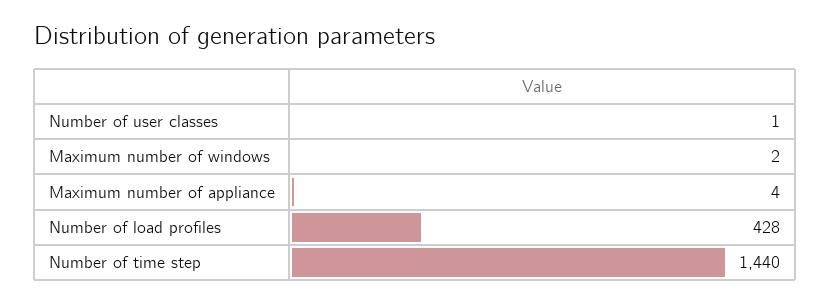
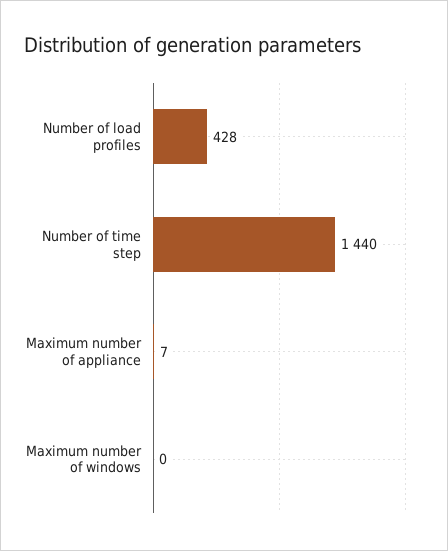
  {
-   "Number of user classes": 1,
-   "Maximum number of windows": 2,
+   "Maximum number of windows": 0,
-   "Maximum number of appliance": 4,
+   "Maximum number of appliance": 7,
    "Number of load profiles": 428,
    "Number of time step": 1440
  }

